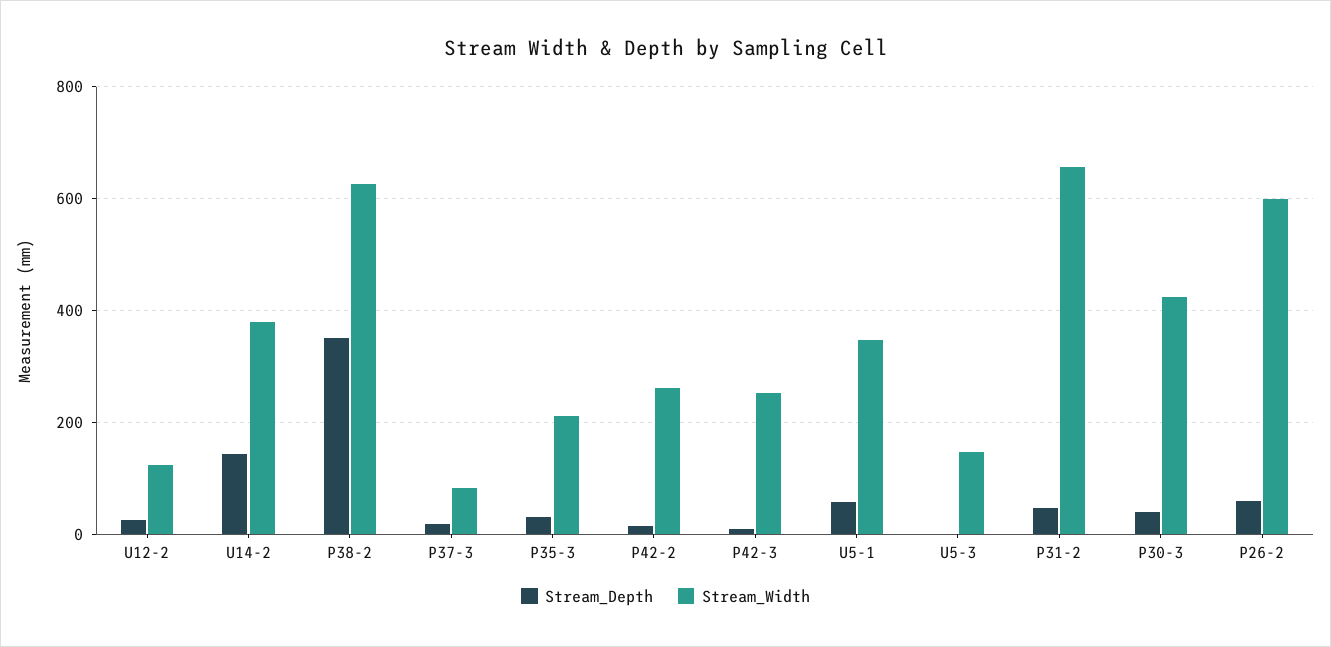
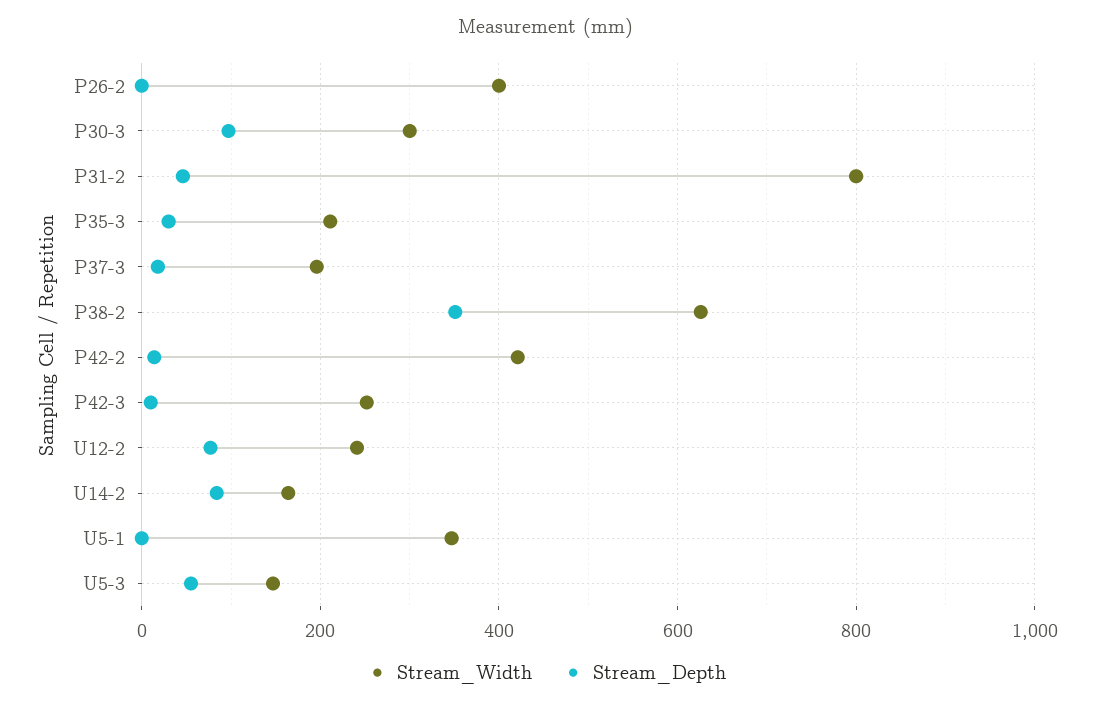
  {
    "Stream_Depth": {
-     "U12-2": 20,
+     "U12-2": 80,
-     "U14-2": 140,
+     "U14-2": 80,
      "P38-2": 360,
      "P37-3": 20,
      "P35-3": 40,
      "P42-2": 20,
      "P42-3": 20,
-     "U5-1": 60,
+     "U5-1": 0,
-     "U5-3": 0,
+     "U5-3": 60,
      "P31-2": 40,
-     "P30-3": 40,
+     "P30-3": 100,
-     "P26-2": 60
+     "P26-2": 0
    },
    "Stream_Width": {
-     "U12-2": 120,
+     "U12-2": 240,
-     "U14-2": 380,
+     "U14-2": 160,
      "P38-2": 620,
-     "P37-3": 80,
+     "P37-3": 200,
      "P35-3": 220,
-     "P42-2": 260,
+     "P42-2": 420,
      "P42-3": 260,
      "U5-1": 340,
      "U5-3": 140,
-     "P31-2": 660,
+     "P31-2": 800,
-     "P30-3": 420,
+     "P30-3": 300,
-     "P26-2": 600
+     "P26-2": 400
    }
  }

